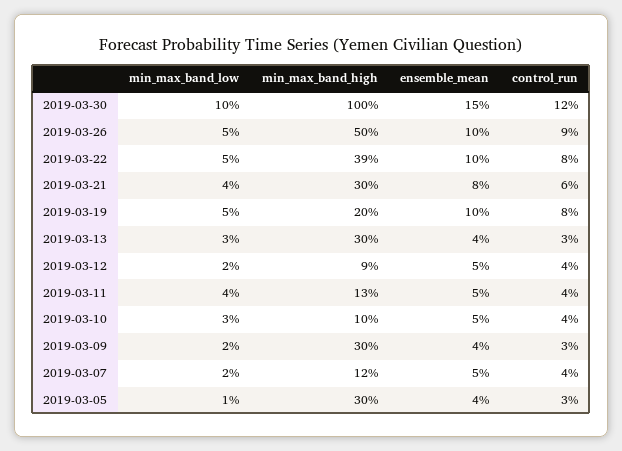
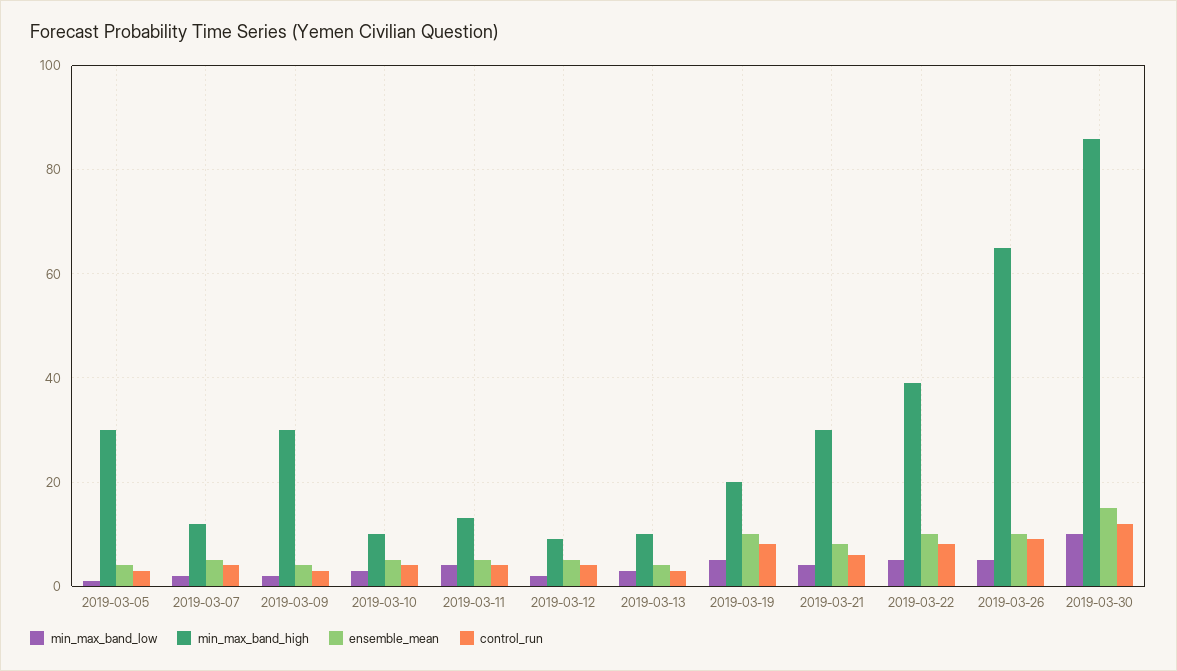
  {
    "min_max_band_low": {
      "2019-03-30": 10,
      "2019-03-26": 5,
      "2019-03-22": 5,
      "2019-03-21": 4,
      "2019-03-19": 5,
      "2019-03-13": 3,
      "2019-03-12": 2,
      "2019-03-11": 4,
      "2019-03-10": 3,
      "2019-03-09": 2,
      "2019-03-07": 2,
      "2019-03-05": 1
    },
    "min_max_band_high": {
-     "2019-03-30": 100,
+     "2019-03-30": 85,
-     "2019-03-26": 50,
+     "2019-03-26": 65,
      "2019-03-22": 39,
      "2019-03-21": 30,
      "2019-03-19": 20,
-     "2019-03-13": 30,
+     "2019-03-13": 10,
      "2019-03-12": 9,
      "2019-03-11": 13,
      "2019-03-10": 10,
      "2019-03-09": 30,
      "2019-03-07": 12,
      "2019-03-05": 30
    },
    "ensemble_mean": {
      "2019-03-30": 15,
      "2019-03-26": 10,
      "2019-03-22": 10,
      "2019-03-21": 8,
      "2019-03-19": 10,
      "2019-03-13": 4,
      "2019-03-12": 5,
      "2019-03-11": 5,
      "2019-03-10": 5,
      "2019-03-09": 4,
      "2019-03-07": 5,
      "2019-03-05": 4
    },
    "control_run": {
      "2019-03-30": 12,
      "2019-03-26": 9,
      "2019-03-22": 8,
      "2019-03-21": 6,
      "2019-03-19": 8,
      "2019-03-13": 3,
      "2019-03-12": 4,
      "2019-03-11": 4,
      "2019-03-10": 4,
      "2019-03-09": 3,
      "2019-03-07": 4,
      "2019-03-05": 3
    }
  }

